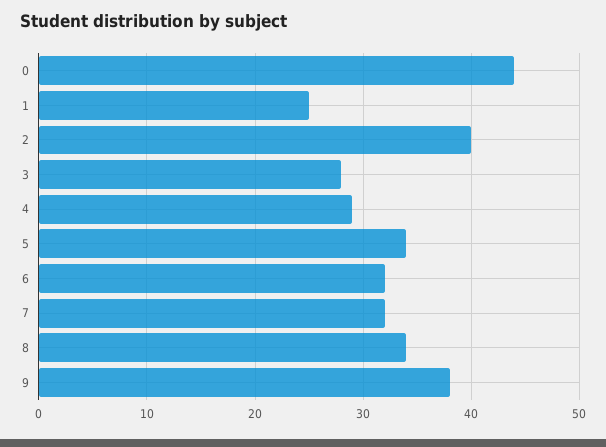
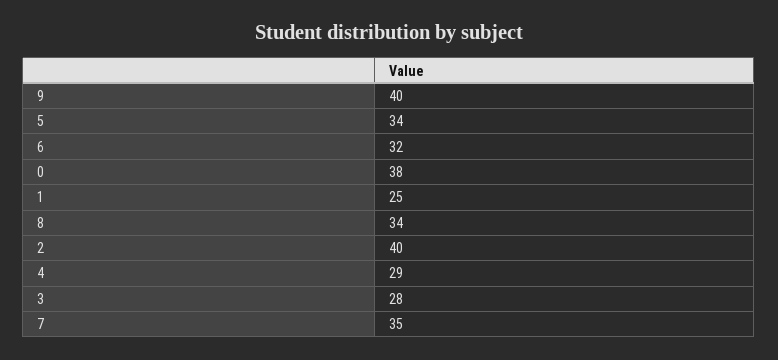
  {
-   "0": 44,
+   "0": 38,
    "1": 25,
    "2": 40,
    "3": 28,
    "4": 29,
    "5": 34,
    "6": 32,
-   "7": 32,
+   "7": 35,
    "8": 34,
-   "9": 38
+   "9": 40
  }

